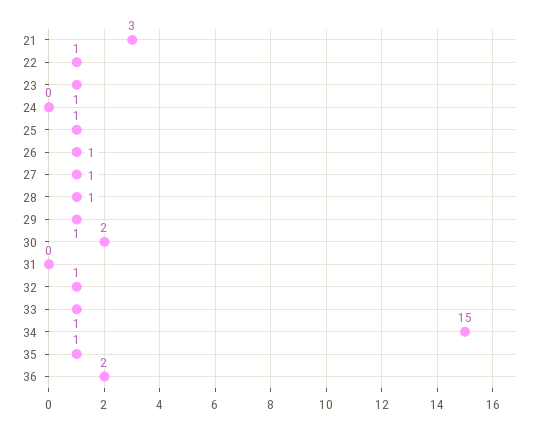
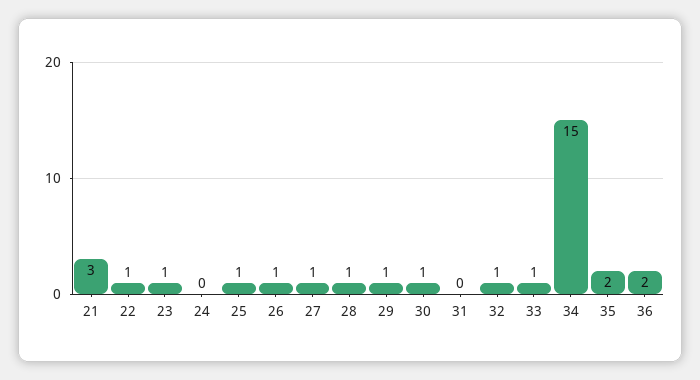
  {
    "21": 3,
    "22": 1,
    "23": 1,
    "24": 0,
    "25": 1,
    "26": 1,
    "27": 1,
    "28": 1,
    "29": 1,
-   "30": 2,
+   "30": 1,
    "31": 0,
    "32": 1,
    "33": 1,
    "34": 15,
-   "35": 1,
+   "35": 2,
    "36": 2
  }

